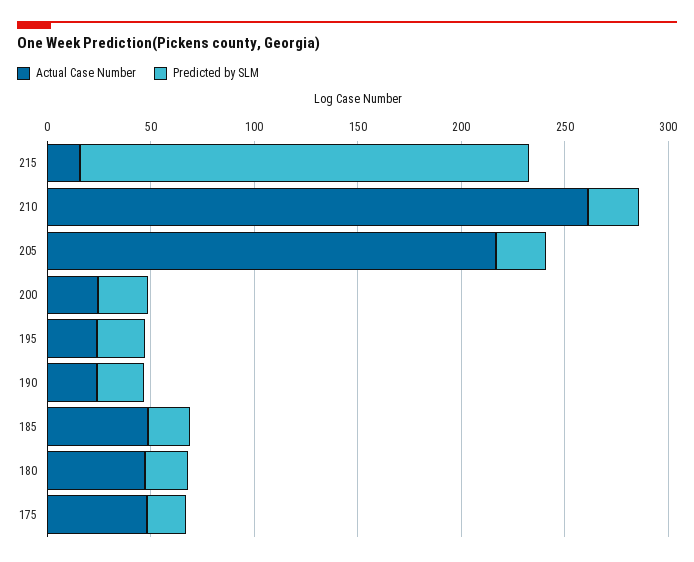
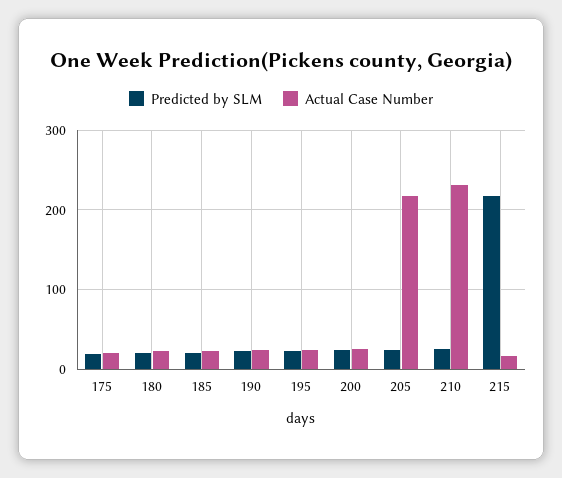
  {
    "Actual Case Number": {
      "215": 20,
-     "210": 260,
+     "210": 230,
      "205": 220,
      "200": 20,
      "195": 20,
      "190": 20,
-     "185": 50,
+     "185": 20,
-     "180": 50,
+     "180": 20,
-     "175": 50
+     "175": 20
    },
    "Predicted by SLM": {
      "215": 220,
      "210": 20,
      "205": 20,
      "200": 20,
      "195": 20,
      "190": 20,
      "185": 20,
      "180": 20,
      "175": 20
    }
  }

